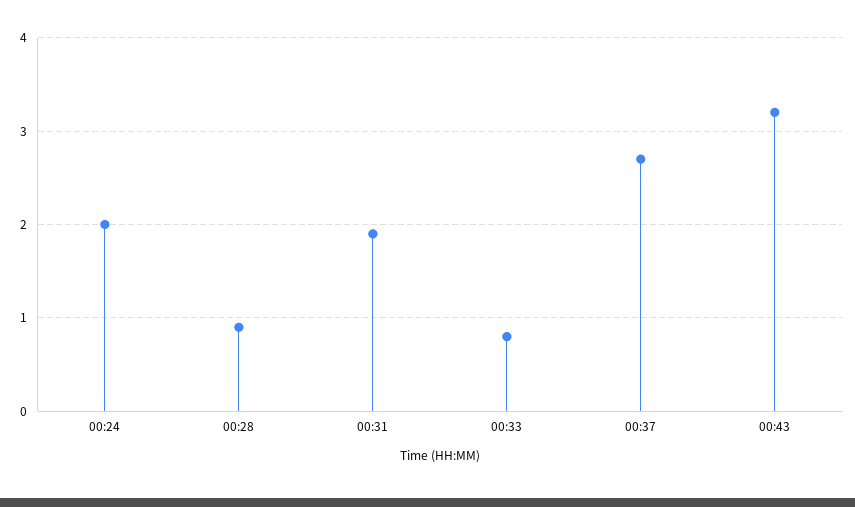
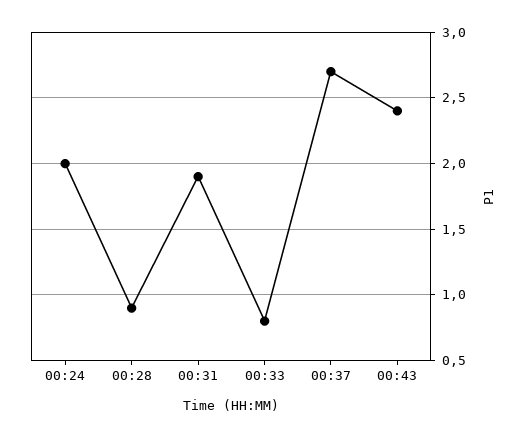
  {
    "00:24": 2,
    "00:28": 0.9,
    "00:31": 1.9,
    "00:33": 0.8,
    "00:37": 2.7,
-   "00:43": 3.2
+   "00:43": 2.4
  }

